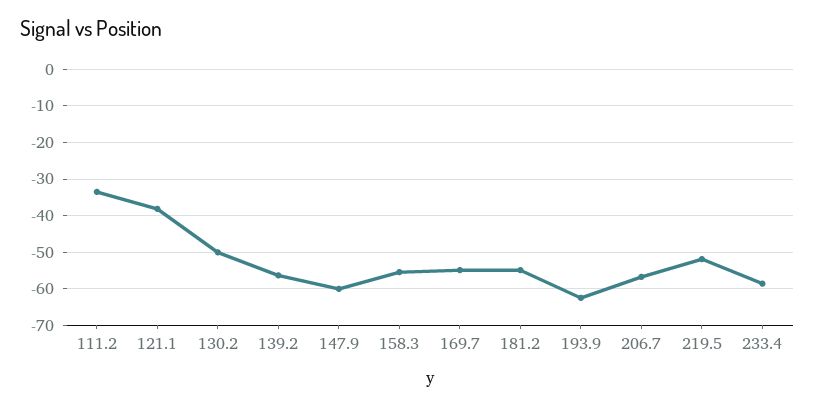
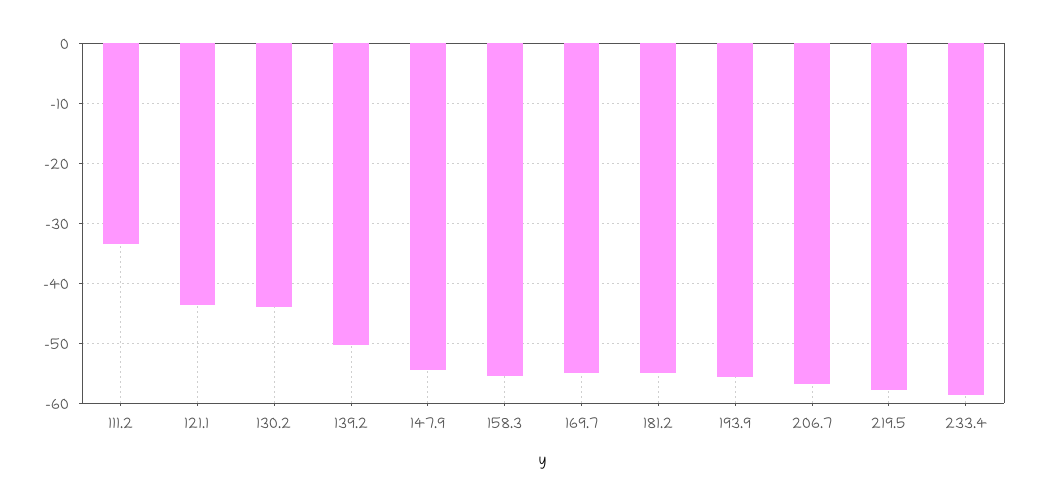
  {
    "111.2": -34,
-   "121.1": -38,
+   "121.1": -44,
-   "130.2": -50,
+   "130.2": -44,
-   "139.2": -56,
+   "139.2": -50,
-   "147.9": -60,
+   "147.9": -54,
    "158.3": -56,
    "169.7": -54,
    "181.2": -54,
-   "193.9": -62,
+   "193.9": -56,
    "206.7": -56,
-   "219.5": -52,
+   "219.5": -58,
    "233.4": -58
  }

